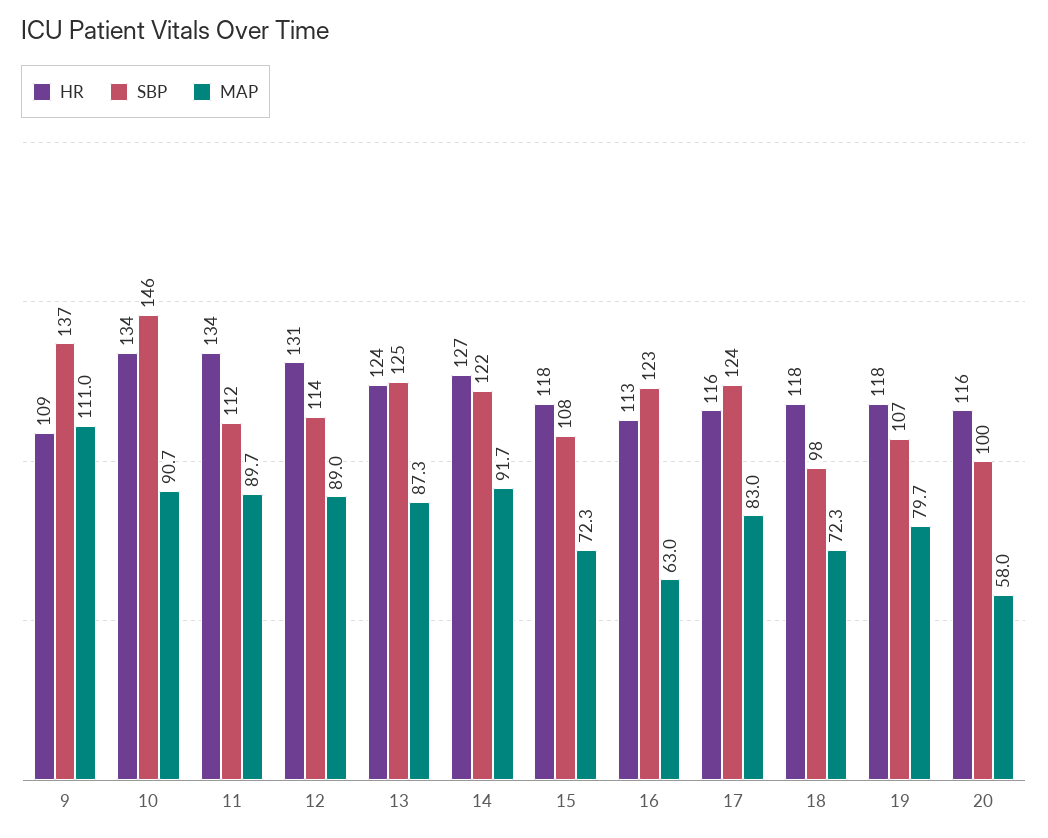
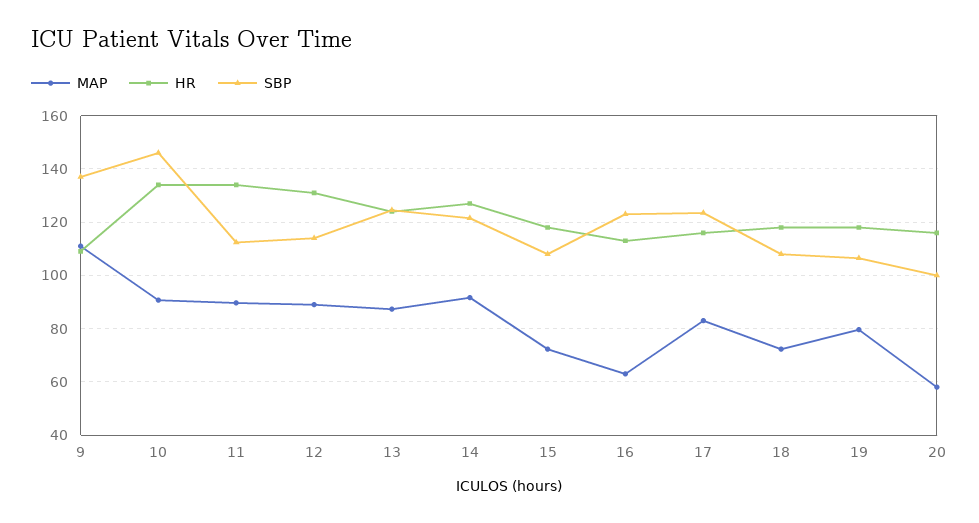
  {
    "HR": {
      "9": 109,
      "10": 134,
      "11": 134,
      "12": 131,
      "13": 124,
      "14": 127,
      "15": 118,
      "16": 113,
      "17": 116,
      "18": 118,
      "19": 118,
      "20": 116
    },
    "SBP": {
      "9": 137,
      "10": 146,
      "11": 112,
      "12": 114,
      "13": 125,
      "14": 122,
      "15": 108,
      "16": 123,
      "17": 124,
-     "18": 98,
+     "18": 107.5,
      "19": 107,
      "20": 100
    },
    "MAP": {
      "9": 111,
      "10": 90.7,
      "11": 89.7,
      "12": 89,
      "13": 87.3,
      "14": 91.7,
      "15": 72.3,
      "16": 63,
      "17": 83,
      "18": 72.3,
      "19": 79.7,
      "20": 58
    }
  }

